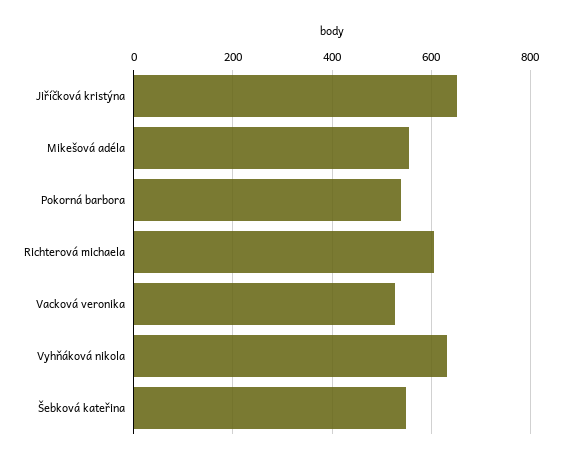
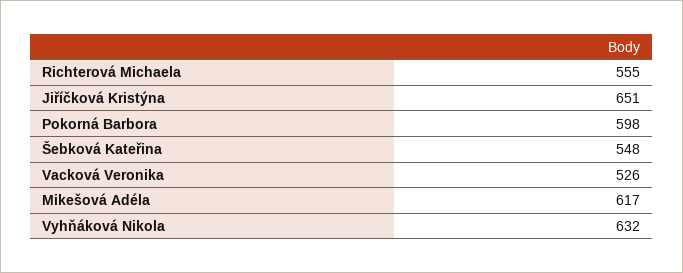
  {
    "Jiříčková kristýna": 651,
-   "Mikešová adéla": 560,
+   "Mikešová adéla": 617,
-   "Pokorná barbora": 540,
+   "Pokorná barbora": 598,
-   "Richterová michaela": 600,
+   "Richterová michaela": 555,
    "Vacková veronika": 526,
    "Vyhňáková nikola": 632,
    "Šebková kateřina": 548
  }

